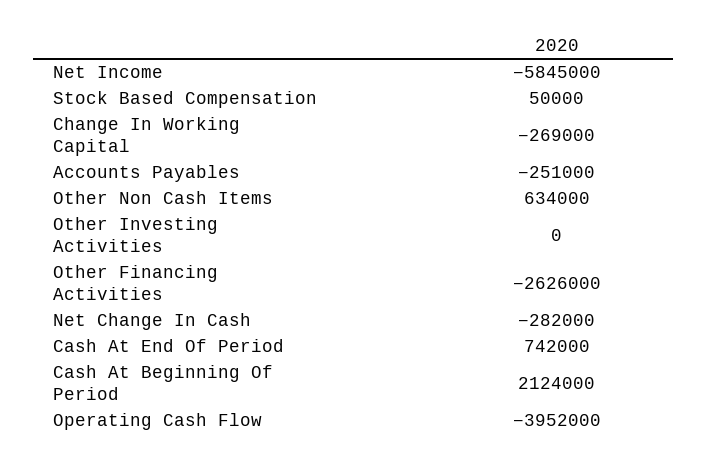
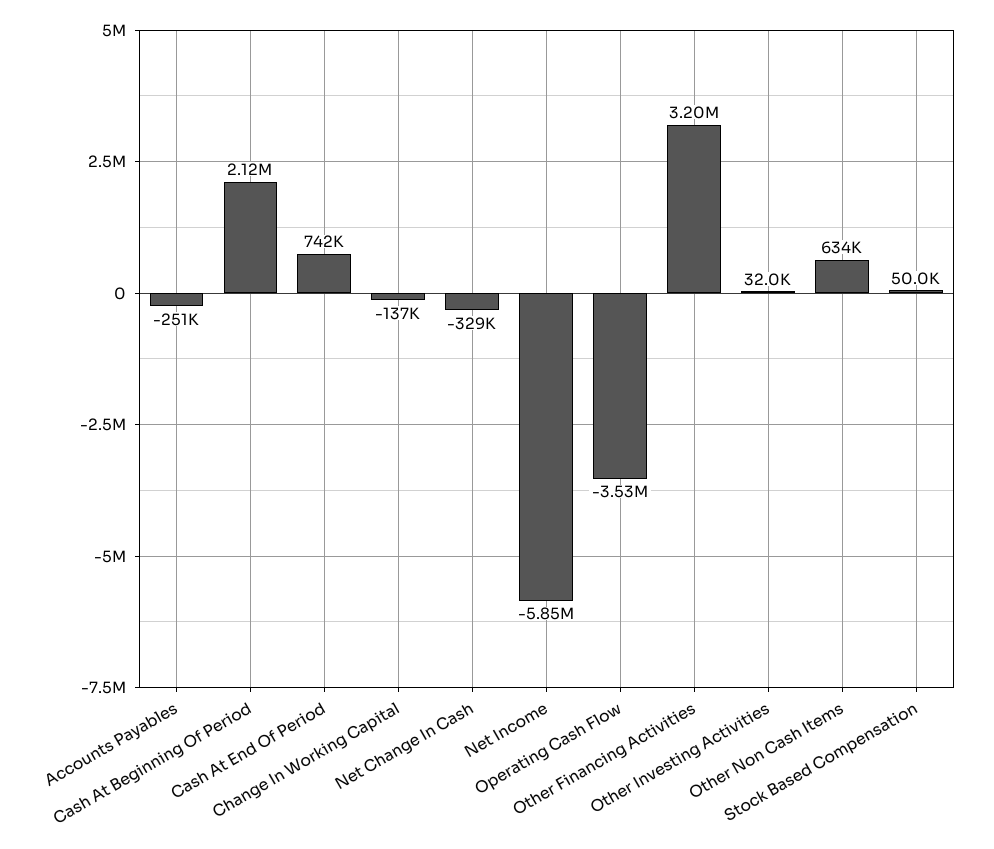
  {
    "Net Income": -5845000,
    "Stock Based Compensation": 50000,
-   "Change In Working Capital": -269000,
+   "Change In Working Capital": -137000,
    "Accounts Payables": -251000,
    "Other Non Cash Items": 634000,
-   "Other Investing Activities": 0,
+   "Other Investing Activities": 32000,
-   "Other Financing Activities": -2626000,
+   "Other Financing Activities": 3200000,
-   "Net Change In Cash": -282000,
+   "Net Change In Cash": -329000,
    "Cash At End Of Period": 742000,
    "Cash At Beginning Of Period": 2124000,
-   "Operating Cash Flow": -3952000
+   "Operating Cash Flow": -3530000
  }

